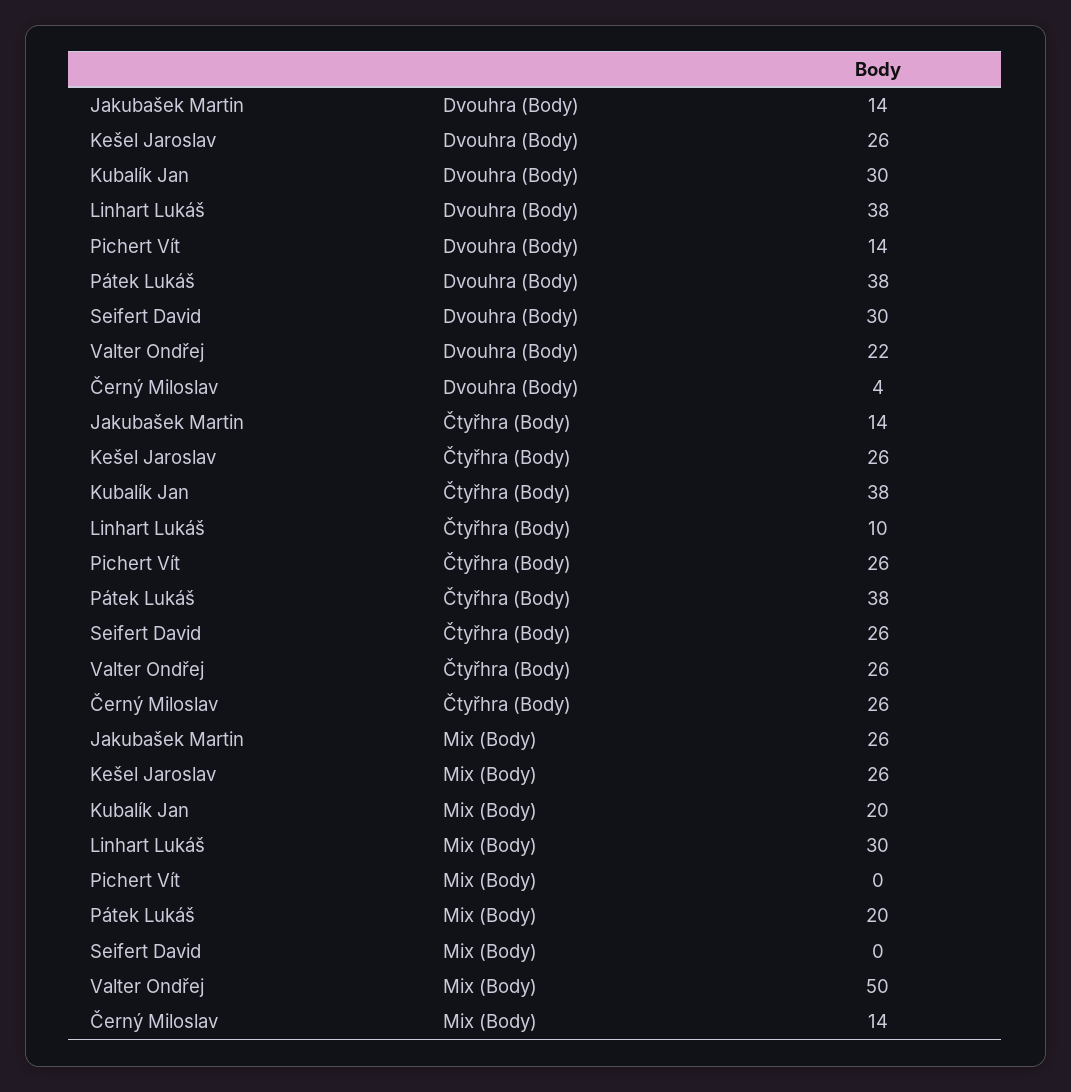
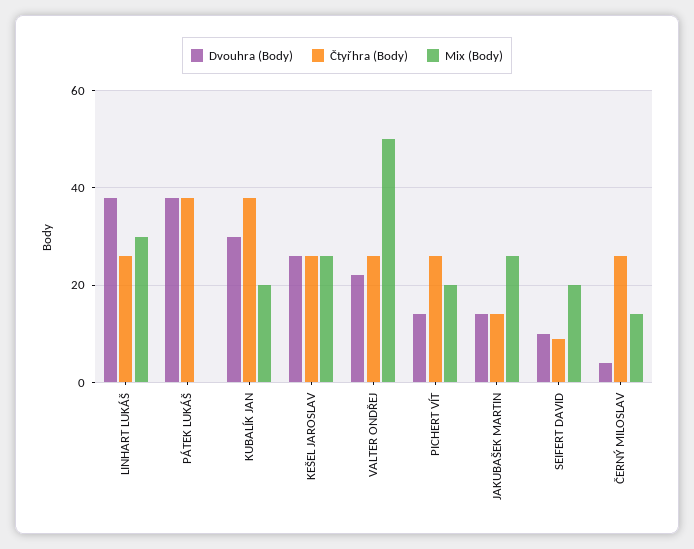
  {
    "Dvouhra (Body)": {
      "Jakubašek Martin": 14,
      "Kešel Jaroslav": 26,
      "Kubalík Jan": 30,
      "Linhart Lukáš": 38,
      "Pichert Vít": 14,
      "Pátek Lukáš": 38,
-     "Seifert David": 30,
+     "Seifert David": 10,
      "Valter Ondřej": 22,
      "Černý Miloslav": 4
    },
    "Čtyřhra (Body)": {
      "Jakubašek Martin": 14,
      "Kešel Jaroslav": 26,
      "Kubalík Jan": 38,
-     "Linhart Lukáš": 10,
+     "Linhart Lukáš": 25,
      "Pichert Vít": 26,
      "Pátek Lukáš": 38,
-     "Seifert David": 26,
+     "Seifert David": 10,
      "Valter Ondřej": 26,
      "Černý Miloslav": 26
    },
    "Mix (Body)": {
      "Jakubašek Martin": 26,
      "Kešel Jaroslav": 26,
      "Kubalík Jan": 20,
      "Linhart Lukáš": 30,
-     "Pichert Vít": 0,
+     "Pichert Vít": 20,
-     "Pátek Lukáš": 20,
+     "Pátek Lukáš": 0,
-     "Seifert David": 0,
+     "Seifert David": 20,
      "Valter Ondřej": 50,
      "Černý Miloslav": 14
    }
  }

